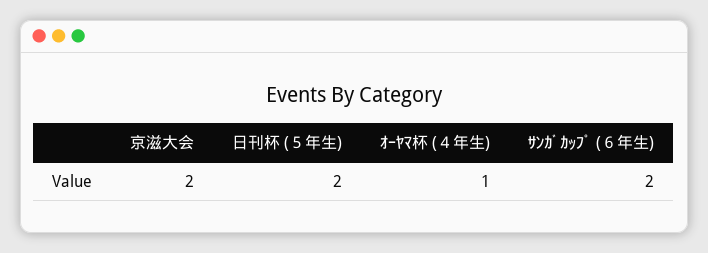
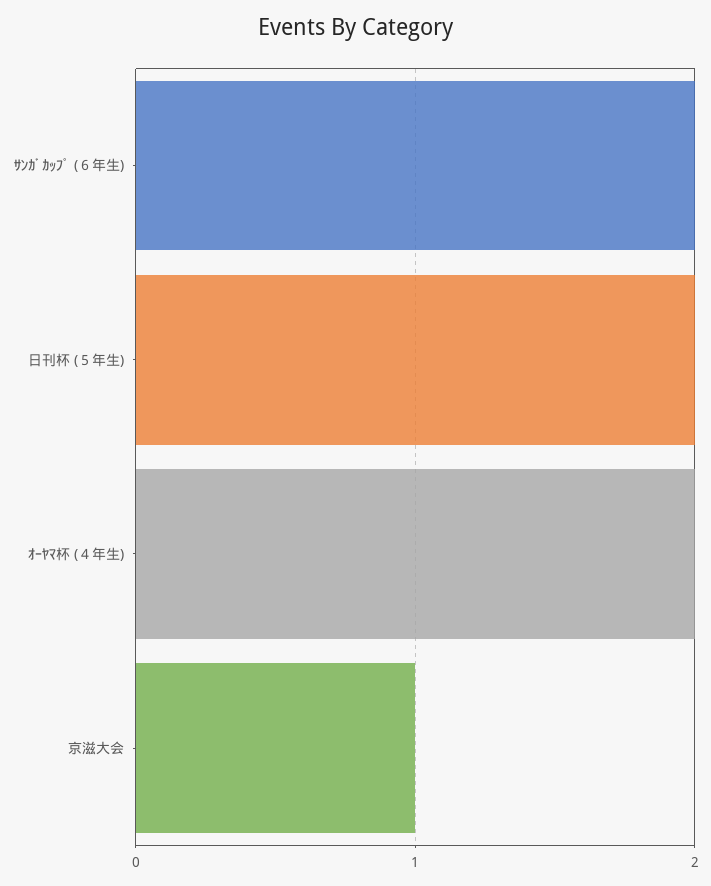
  {
-   "京滋大会": 2,
+   "京滋大会": 1,
    "日刊杯 (５年生)": 2,
-   "ｵｰﾔﾏ杯 (４年生)": 1,
+   "ｵｰﾔﾏ杯 (４年生)": 2,
    "ｻﾝｶﾞｶｯﾌﾟ (６年生)": 2
  }

